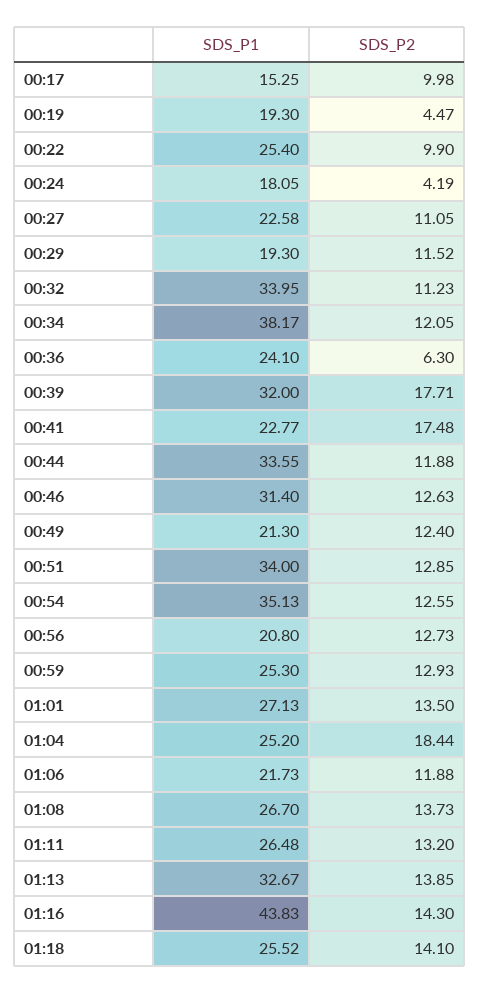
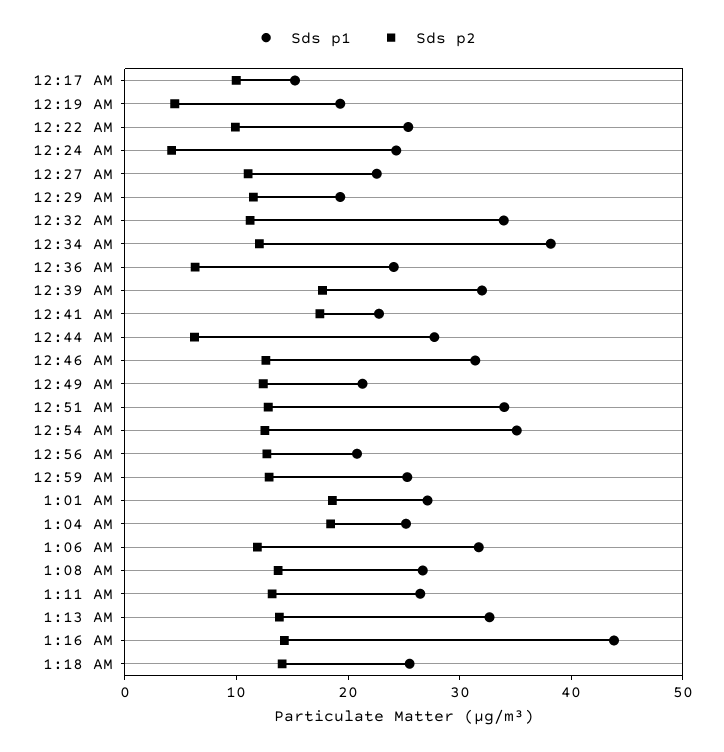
  {
    "SDS_P1": {
      "00:17": 15.25,
      "00:19": 19.3,
      "00:22": 25.4,
-     "00:24": 18.05,
+     "00:24": 24,
      "00:27": 22.58,
      "00:29": 19.3,
      "00:32": 33.95,
      "00:34": 38.17,
      "00:36": 24.1,
      "00:39": 32,
      "00:41": 22.77,
-     "00:44": 33.55,
+     "00:44": 28,
      "00:46": 31.4,
      "00:49": 21.3,
      "00:51": 34,
      "00:54": 35.13,
      "00:56": 20.8,
      "00:59": 25.3,
      "01:01": 27.13,
      "01:04": 25.2,
-     "01:06": 21.73,
+     "01:06": 32,
      "01:08": 26.7,
      "01:11": 26.48,
      "01:13": 32.67,
      "01:16": 43.83,
      "01:18": 25.52
    },
    "SDS_P2": {
      "00:17": 9.98,
      "00:19": 4.47,
      "00:22": 9.9,
      "00:24": 4.19,
      "00:27": 11.05,
      "00:29": 11.52,
      "00:32": 11.23,
      "00:34": 12.05,
      "00:36": 6.3,
      "00:39": 17.71,
      "00:41": 17.48,
-     "00:44": 11.88,
+     "00:44": 6,
      "00:46": 12.63,
      "00:49": 12.4,
      "00:51": 12.85,
      "00:54": 12.55,
      "00:56": 12.73,
      "00:59": 12.93,
-     "01:01": 13.5,
+     "01:01": 18,
      "01:04": 18.44,
      "01:06": 11.88,
      "01:08": 13.73,
      "01:11": 13.2,
      "01:13": 13.85,
      "01:16": 14.3,
      "01:18": 14.1
    }
  }

